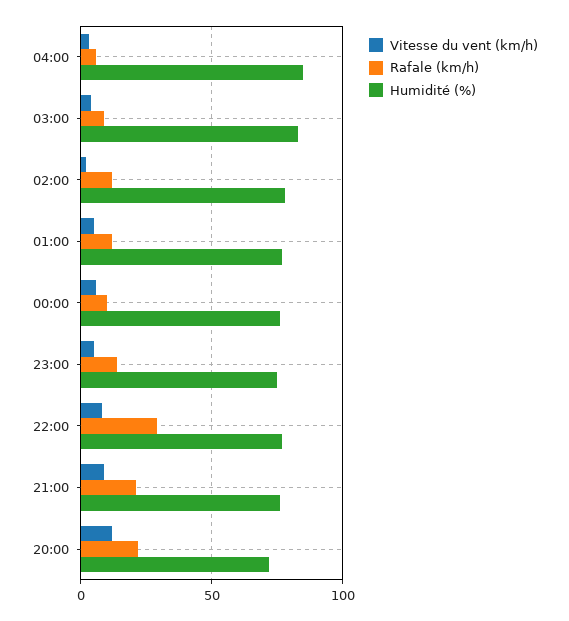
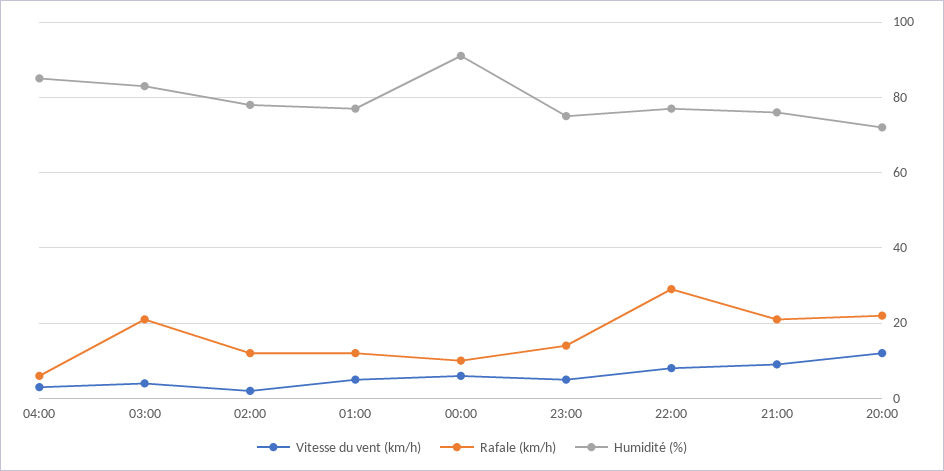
  {
    "Vitesse du vent (km/h)": {
      "04:00": 5,
      "03:00": 5,
      "02:00": 0,
      "01:00": 5,
      "00:00": 5,
      "23:00": 5,
      "22:00": 10,
      "21:00": 10,
      "20:00": 10
    },
    "Rafale (km/h)": {
      "04:00": 5,
-     "03:00": 10,
+     "03:00": 20,
      "02:00": 10,
      "01:00": 10,
      "00:00": 10,
      "23:00": 15,
      "22:00": 30,
      "21:00": 20,
      "20:00": 20
    },
    "Humidité (%)": {
      "04:00": 85,
      "03:00": 85,
      "02:00": 80,
      "01:00": 75,
-     "00:00": 75,
+     "00:00": 90,
      "23:00": 75,
      "22:00": 75,
      "21:00": 75,
      "20:00": 70
    }
  }

